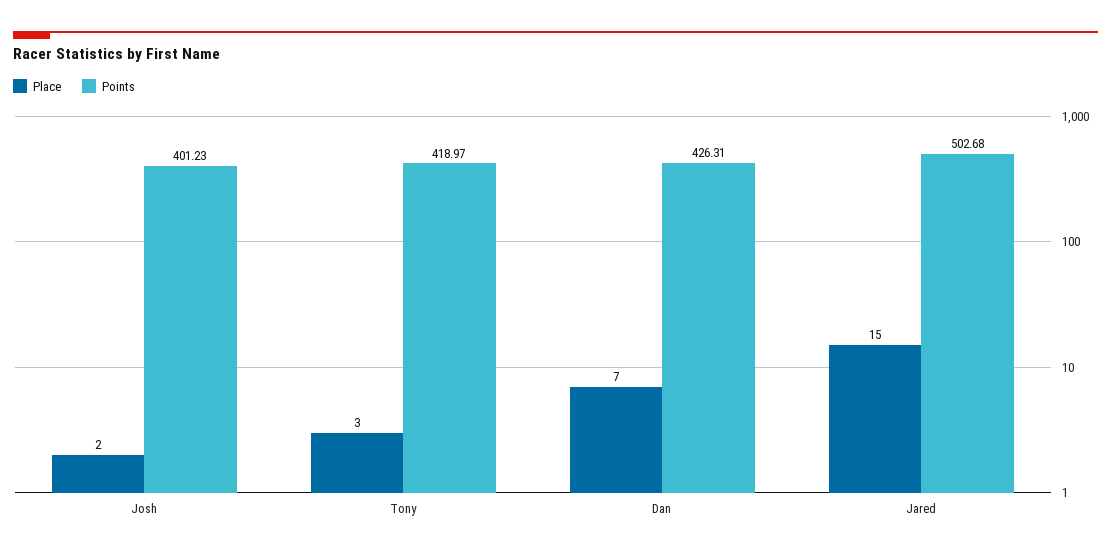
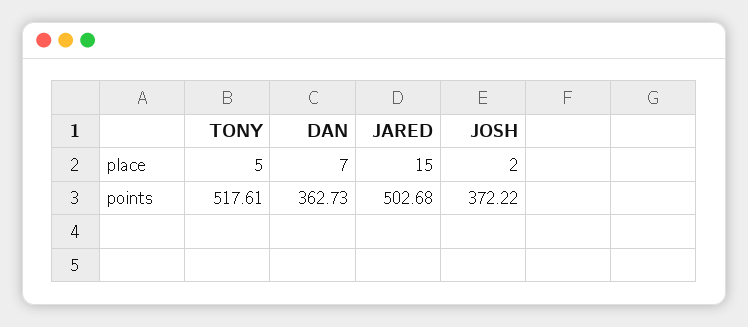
  {
    "Place": {
      "Josh": 2,
-     "Tony": 3,
+     "Tony": 5,
      "Dan": 7,
      "Jared": 15
    },
    "Points": {
-     "Josh": 401.23,
+     "Josh": 372.22,
-     "Tony": 418.97,
+     "Tony": 517.61,
-     "Dan": 426.31,
+     "Dan": 362.73,
      "Jared": 502.68
    }
  }

